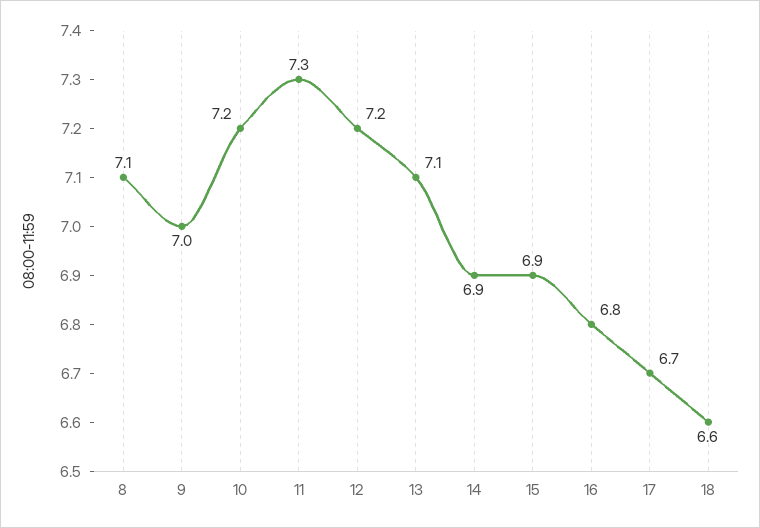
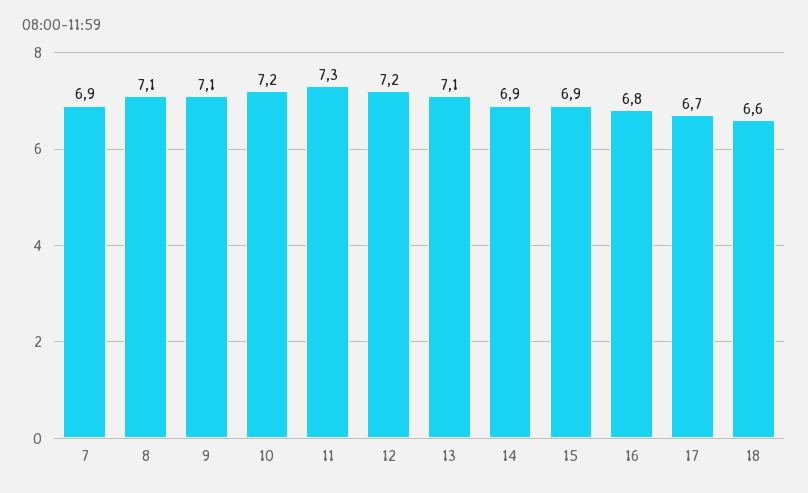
  {
    "8": 7.1,
-   "9": 7,
+   "9": 7.1,
    "10": 7.2,
    "11": 7.3,
    "12": 7.2,
    "13": 7.1,
    "14": 6.9,
    "15": 6.9,
    "16": 6.8,
    "17": 6.7,
-   "18": 6.6
+   "18": 6.6,
+   "7": 6.9
  }

